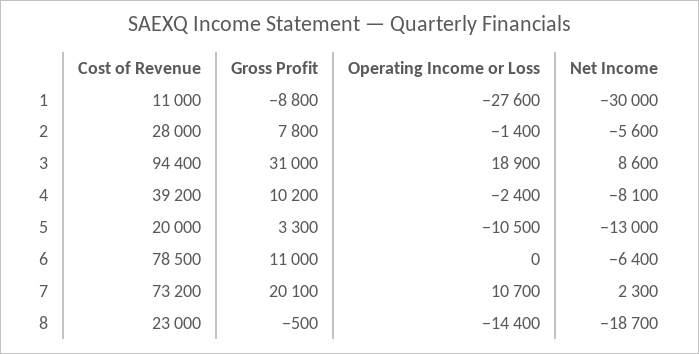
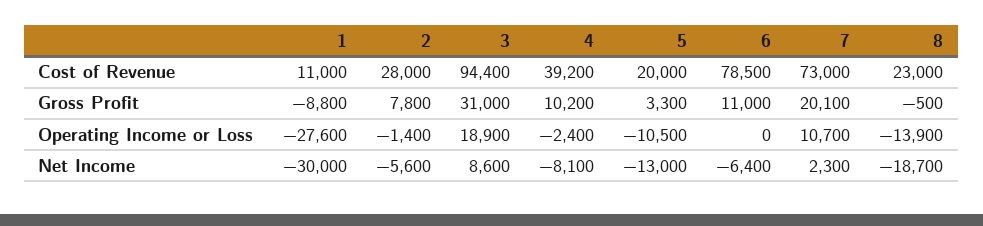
  {
    "Cost of Revenue": {
      "1": 11000,
      "2": 28000,
      "3": 94400,
      "4": 39200,
      "5": 20000,
      "6": 78500,
-     "7": 73200,
+     "7": 73000,
      "8": 23000
    },
    "Gross Profit": {
      "1": -8800,
      "2": 7800,
      "3": 31000,
      "4": 10200,
      "5": 3300,
      "6": 11000,
      "7": 20100,
      "8": -500
    },
    "Operating Income or Loss": {
      "1": -27600,
      "2": -1400,
      "3": 18900,
      "4": -2400,
      "5": -10500,
      "6": 0,
      "7": 10700,
-     "8": -14400
+     "8": -13900
    },
    "Net Income": {
      "1": -30000,
      "2": -5600,
      "3": 8600,
      "4": -8100,
      "5": -13000,
      "6": -6400,
      "7": 2300,
      "8": -18700
    }
  }

